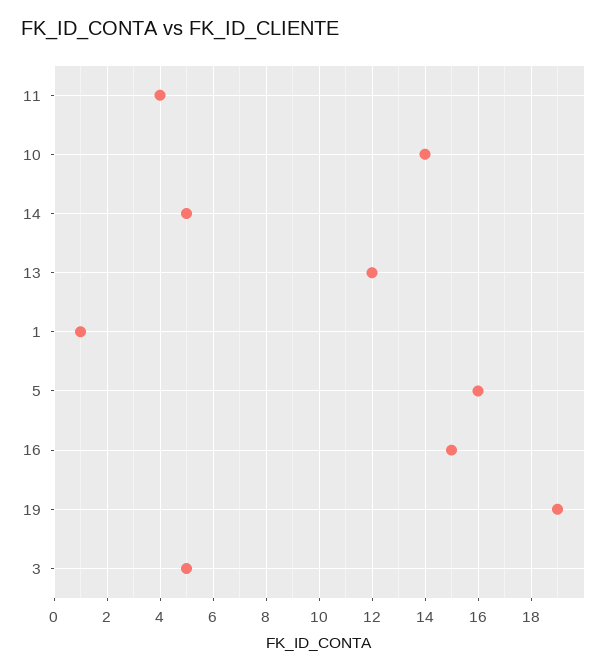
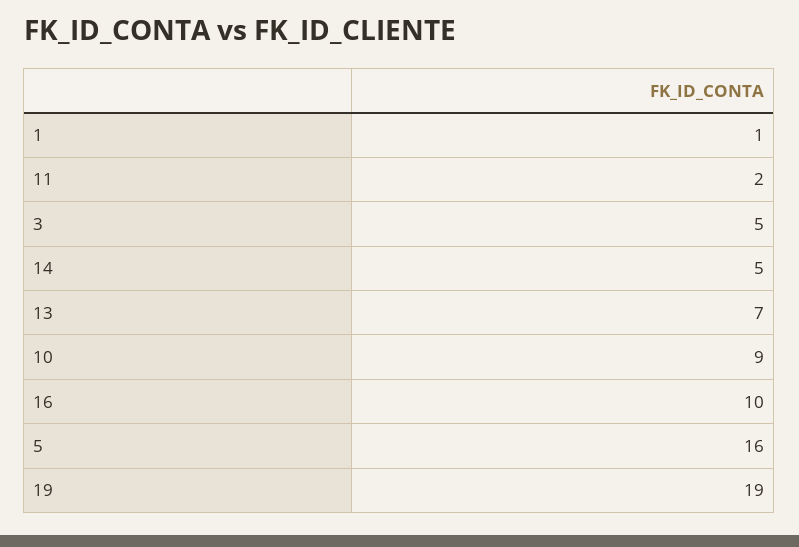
  {
-   "11": 4,
+   "11": 2,
-   "10": 14,
+   "10": 9,
    "14": 5,
-   "13": 12,
+   "13": 7,
    "1": 1,
    "5": 16,
-   "16": 15,
+   "16": 10,
    "19": 19,
    "3": 5
  }

